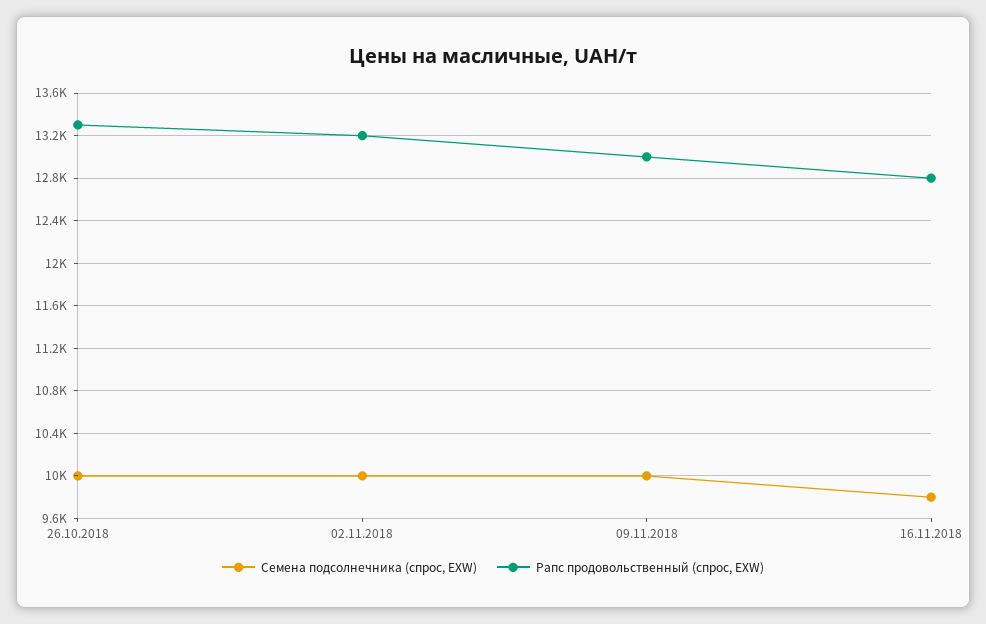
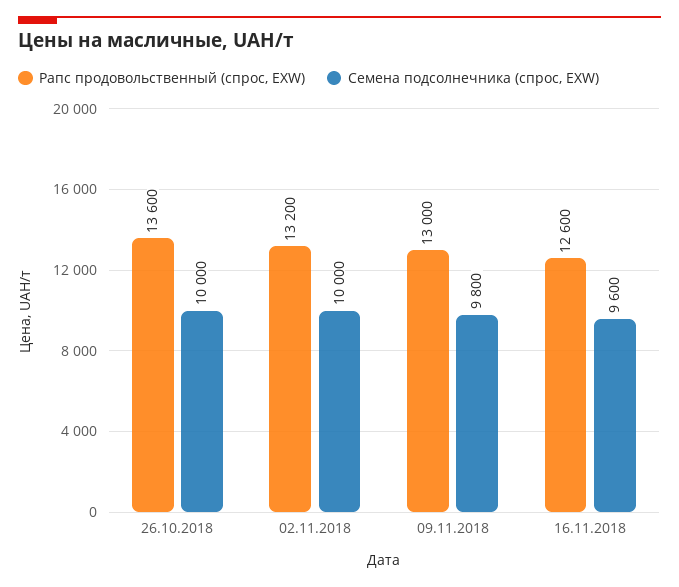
  {
    "Семена подсолнечника (спрос, EXW)": {
      "26.10.2018": 10000,
      "02.11.2018": 10000,
-     "09.11.2018": 10000,
+     "09.11.2018": 9800,
-     "16.11.2018": 9800
+     "16.11.2018": 9600
    },
    "Рапс продовольственный (спрос, EXW)": {
-     "26.10.2018": 13300,
+     "26.10.2018": 13600,
      "02.11.2018": 13200,
      "09.11.2018": 13000,
-     "16.11.2018": 12800
+     "16.11.2018": 12600
    }
  }

